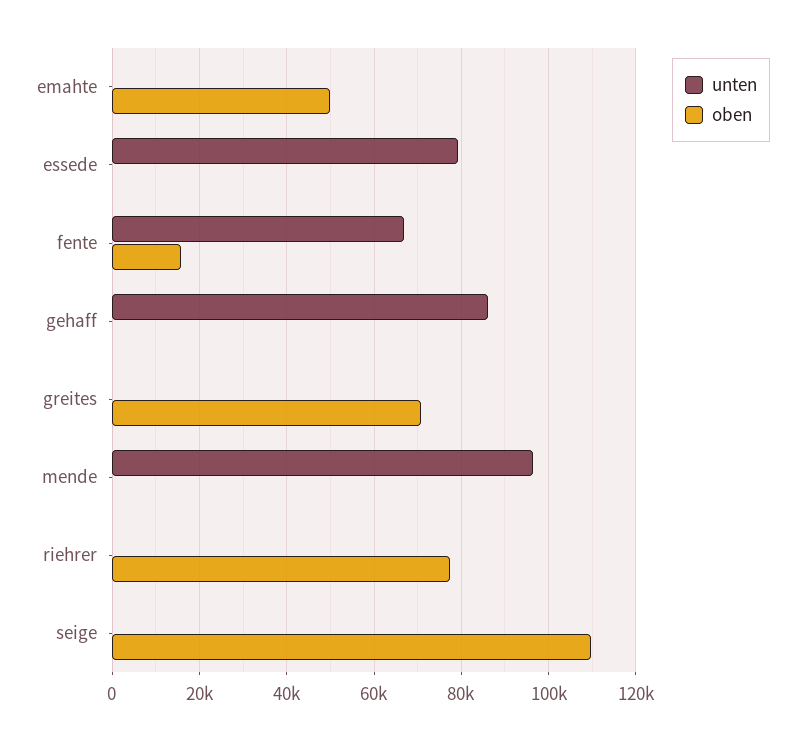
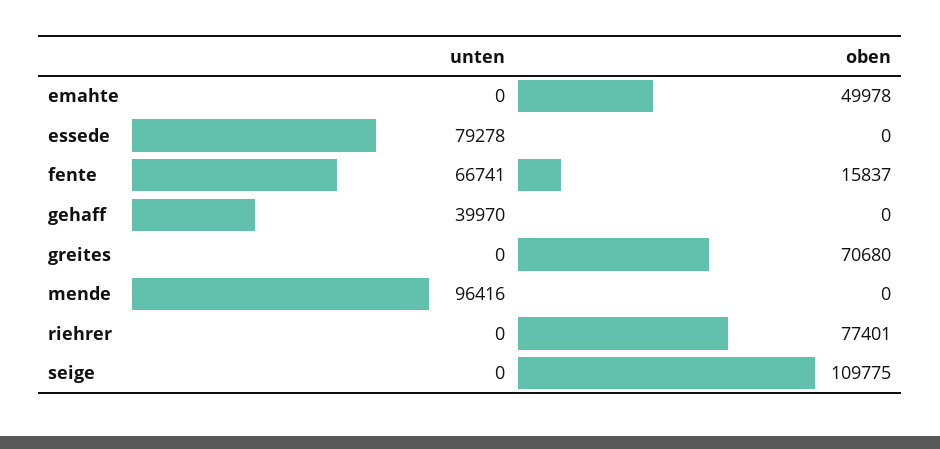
  {
    "unten": {
      "emahte": 0,
      "essede": 79278,
      "fente": 66741,
-     "gehaff": 86000,
+     "gehaff": 39970,
      "greites": 0,
      "mende": 96416,
      "riehrer": 0,
      "seige": 0
    },
    "oben": {
      "emahte": 49978,
      "essede": 0,
      "fente": 15837,
      "gehaff": 0,
      "greites": 70680,
      "mende": 0,
      "riehrer": 77401,
      "seige": 109775
    }
  }

